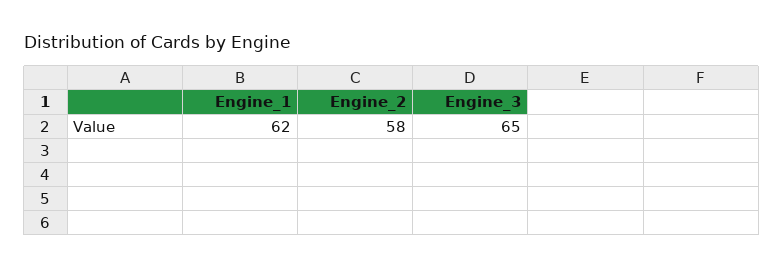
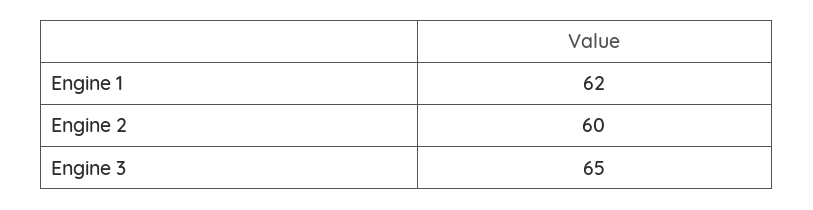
  {
    "Engine_1": 62,
-   "Engine_2": 58,
+   "Engine_2": 60,
    "Engine_3": 65
  }

